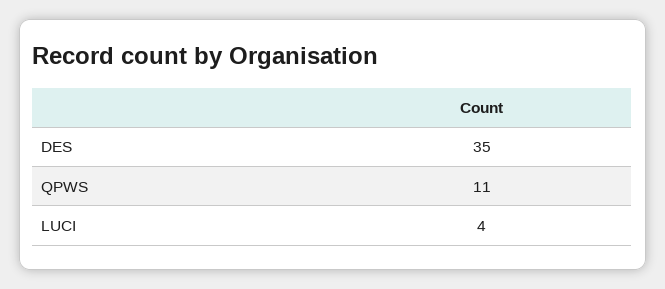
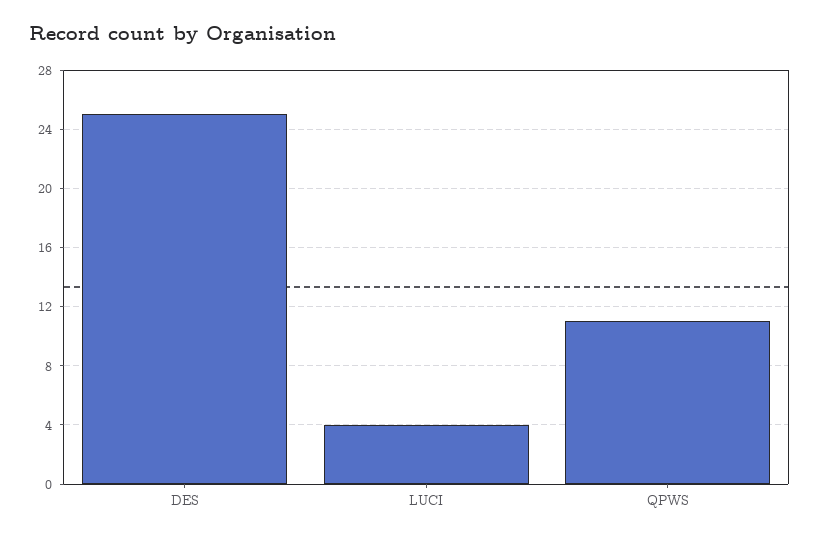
  {
-   "DES": 35,
+   "DES": 25,
    "QPWS": 11,
    "LUCI": 4
  }

